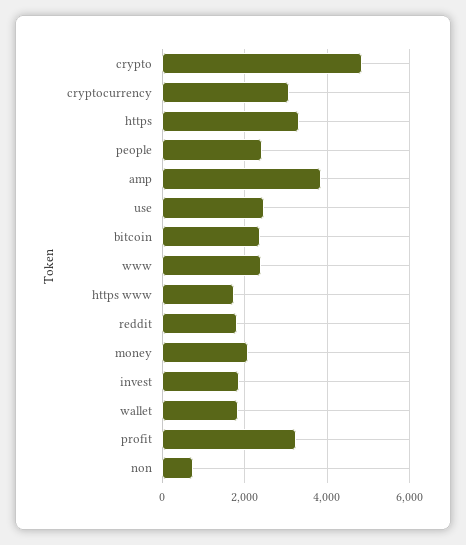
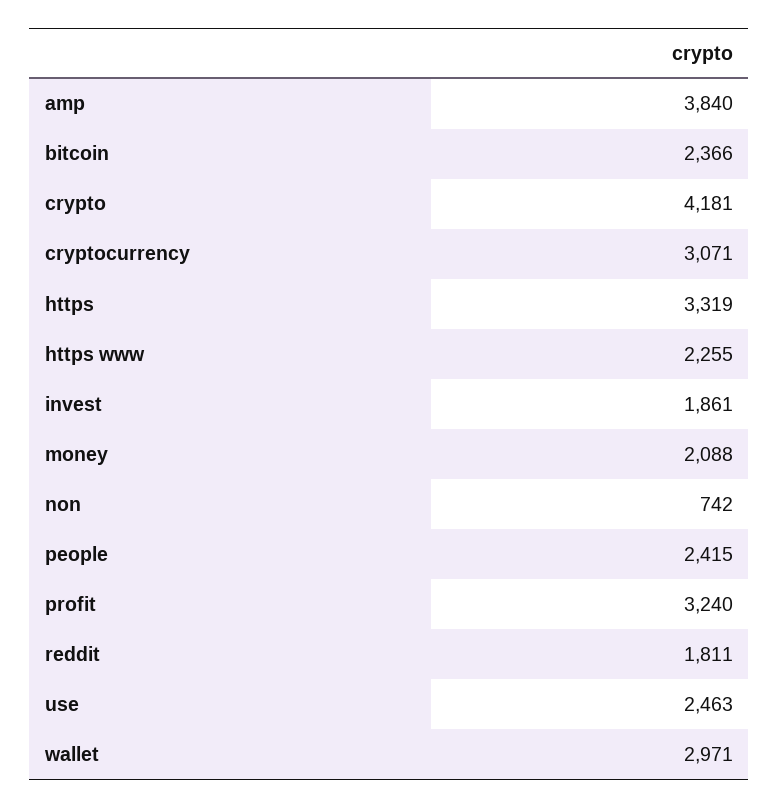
  {
-   "crypto": 4800,
+   "crypto": 4181,
    "cryptocurrency": 3071,
    "https": 3319,
    "people": 2415,
    "amp": 3840,
    "use": 2463,
    "bitcoin": 2366,
-   "www": 2400,
-   "https www": 1800,
+   "https www": 2255,
    "reddit": 1811,
    "money": 2088,
    "invest": 1861,
-   "wallet": 1800,
+   "wallet": 2971,
    "profit": 3240,
    "non": 742
  }

